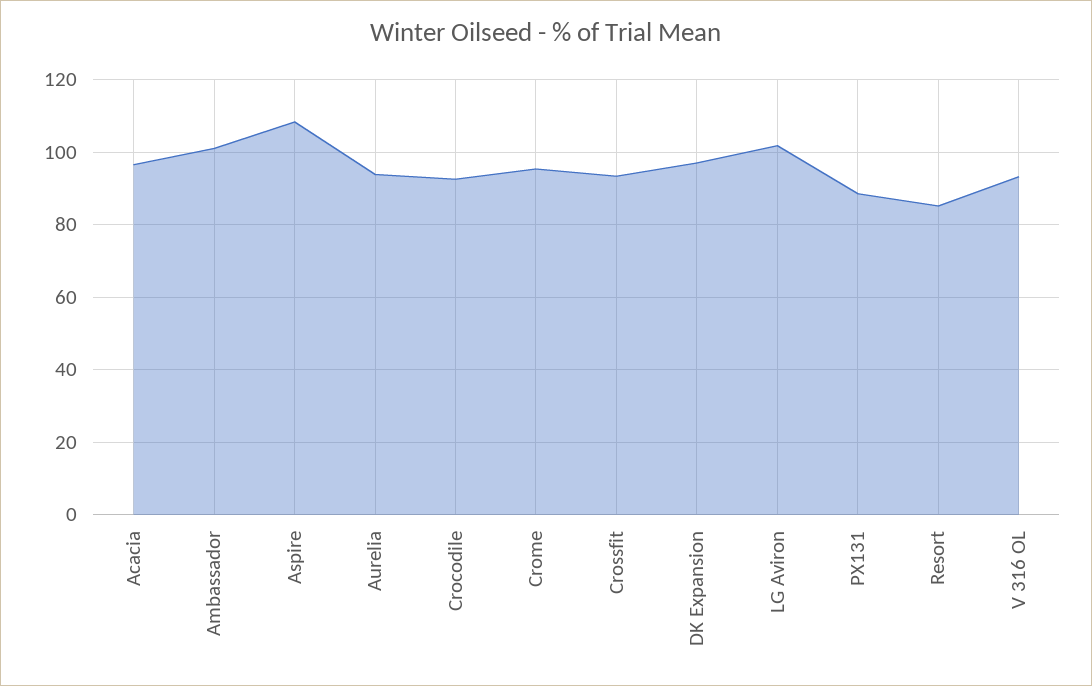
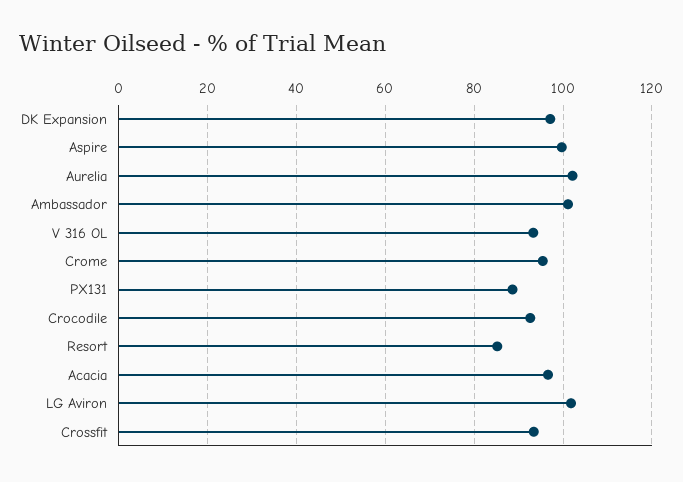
  {
    "Acacia": 96,
    "Ambassador": 102,
-   "Aspire": 108,
+   "Aspire": 100,
-   "Aurelia": 94,
+   "Aurelia": 102,
    "Crocodile": 92,
    "Crome": 96,
    "Crossfit": 94,
    "DK Expansion": 98,
    "LG Aviron": 102,
    "PX131": 88,
    "Resort": 86,
    "V 316 OL": 94
  }

